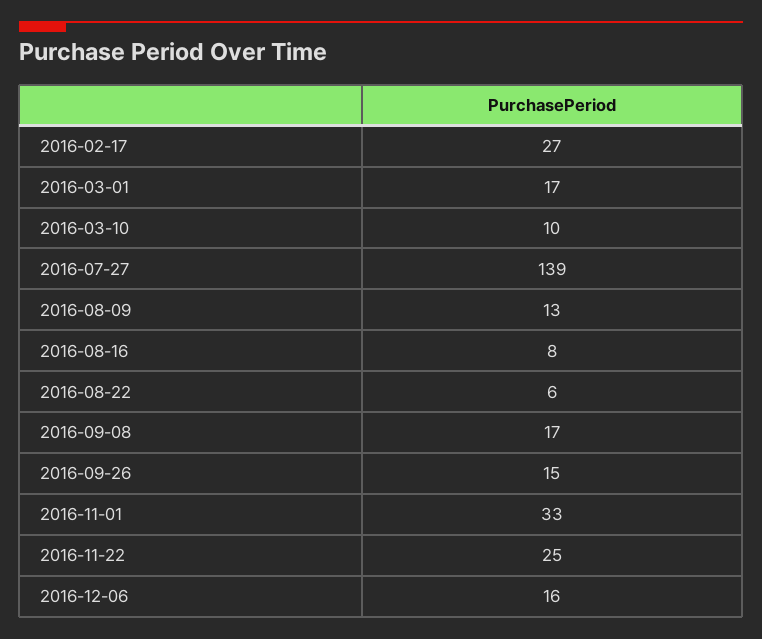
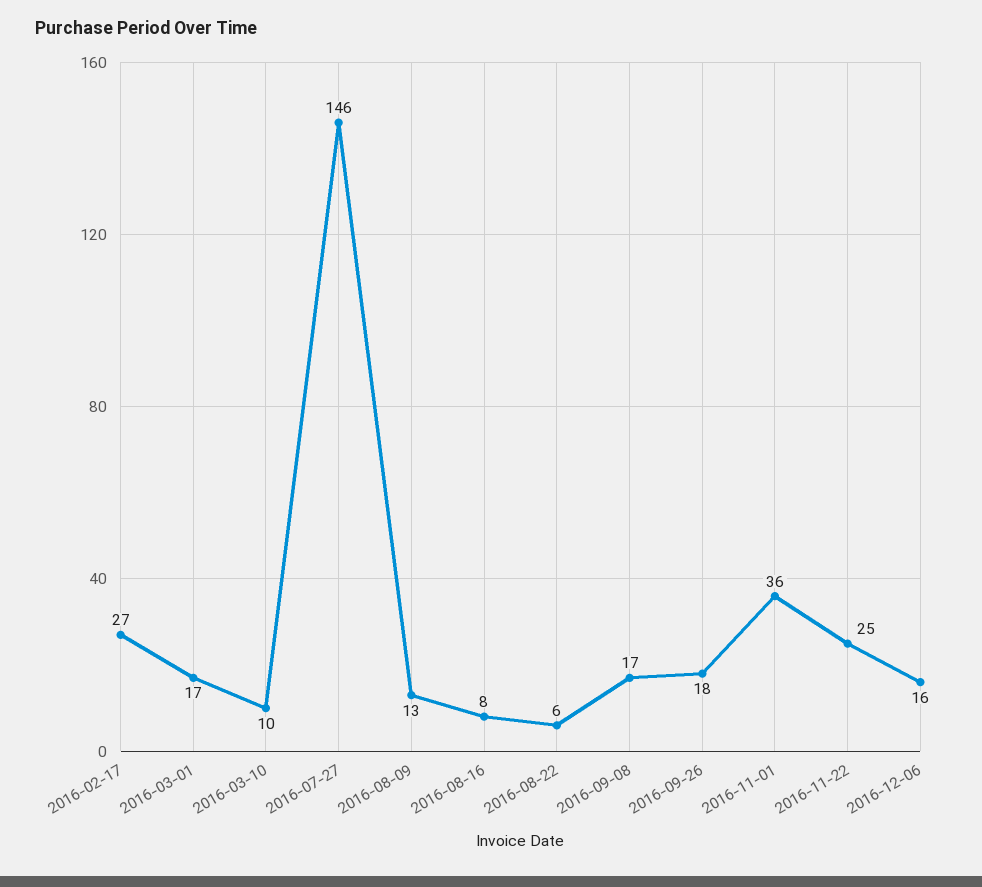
  {
    "2016-02-17": 27,
    "2016-03-01": 17,
    "2016-03-10": 10,
-   "2016-07-27": 139,
+   "2016-07-27": 146,
    "2016-08-09": 13,
    "2016-08-16": 8,
    "2016-08-22": 6,
    "2016-09-08": 17,
-   "2016-09-26": 15,
+   "2016-09-26": 18,
-   "2016-11-01": 33,
+   "2016-11-01": 36,
    "2016-11-22": 25,
    "2016-12-06": 16
  }

